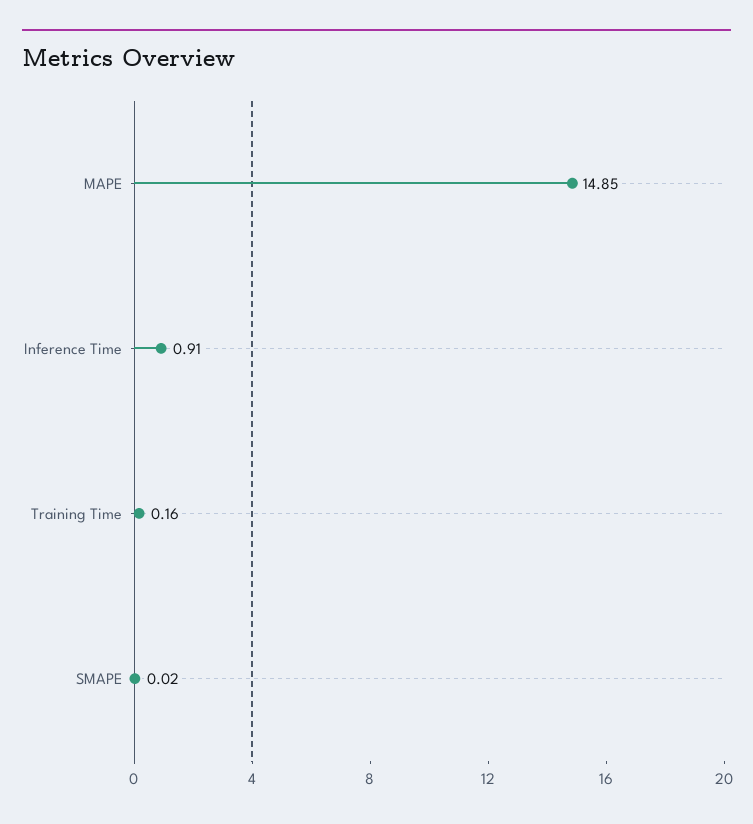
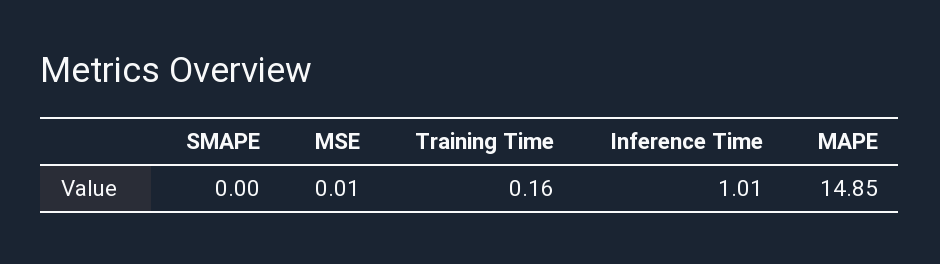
  {
    "MAPE": 14.85,
-   "Inference Time": 0.91,
+   "Inference Time": 1.01,
    "Training Time": 0.16,
-   "SMAPE": 0.02
+   "SMAPE": 0,
+   "MSE": 0.01
  }

